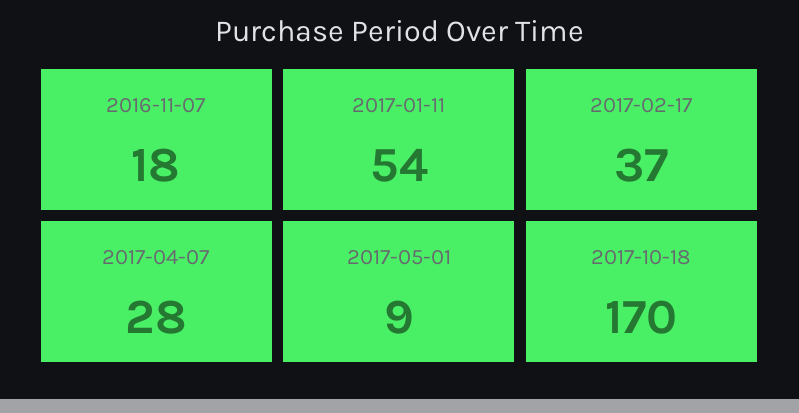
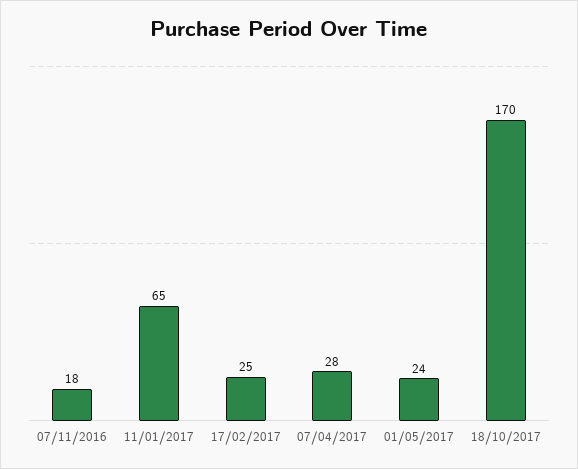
  {
    "2016-11-07": 18,
-   "2017-01-11": 54,
+   "2017-01-11": 65,
-   "2017-02-17": 37,
+   "2017-02-17": 25,
    "2017-04-07": 28,
-   "2017-05-01": 9,
+   "2017-05-01": 24,
    "2017-10-18": 170
  }

